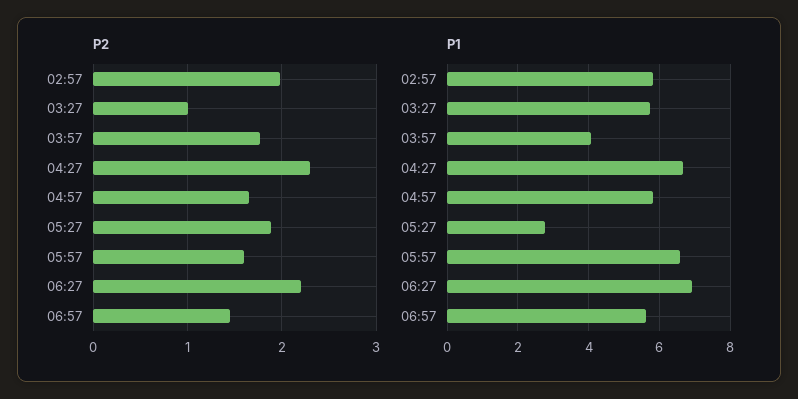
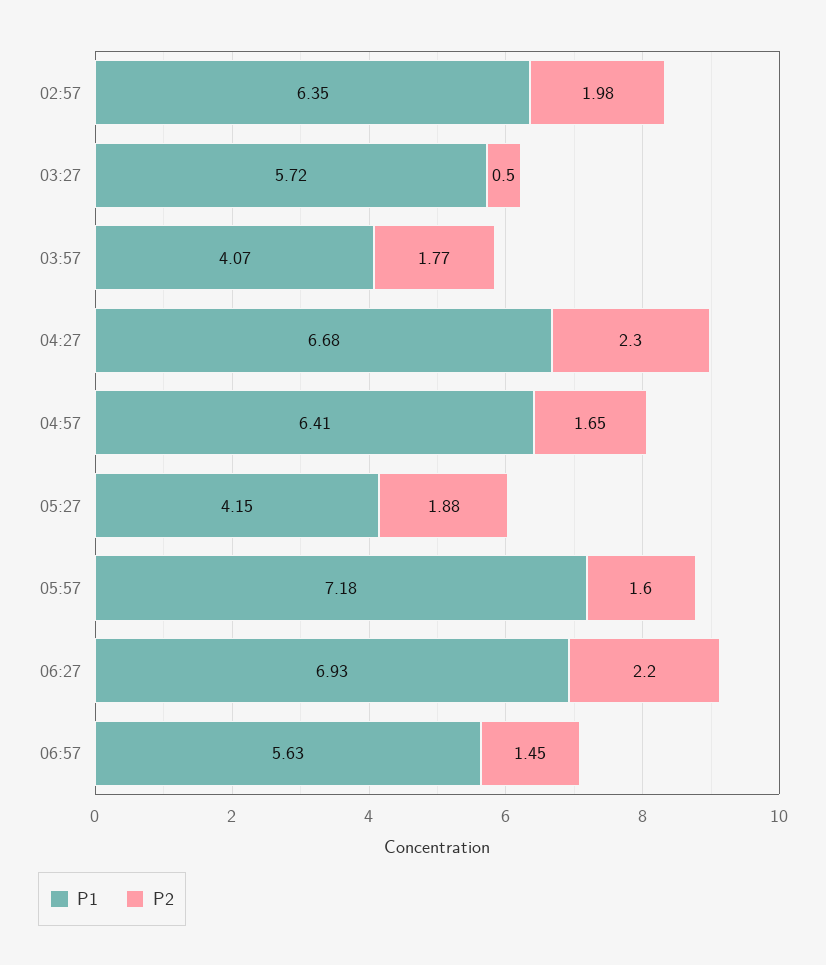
  {
    "P2": {
      "02:57": 1.98,
-     "03:27": 1,
+     "03:27": 0.5,
      "03:57": 1.77,
      "04:27": 2.3,
      "04:57": 1.65,
      "05:27": 1.88,
      "05:57": 1.6,
      "06:27": 2.2,
      "06:57": 1.45
    },
    "P1": {
-     "02:57": 5.8,
+     "02:57": 6.35,
      "03:27": 5.72,
      "03:57": 4.07,
      "04:27": 6.68,
-     "04:57": 5.8,
+     "04:57": 6.41,
-     "05:27": 2.8,
+     "05:27": 4.15,
-     "05:57": 6.6,
+     "05:57": 7.18,
      "06:27": 6.93,
      "06:57": 5.63
    }
  }

